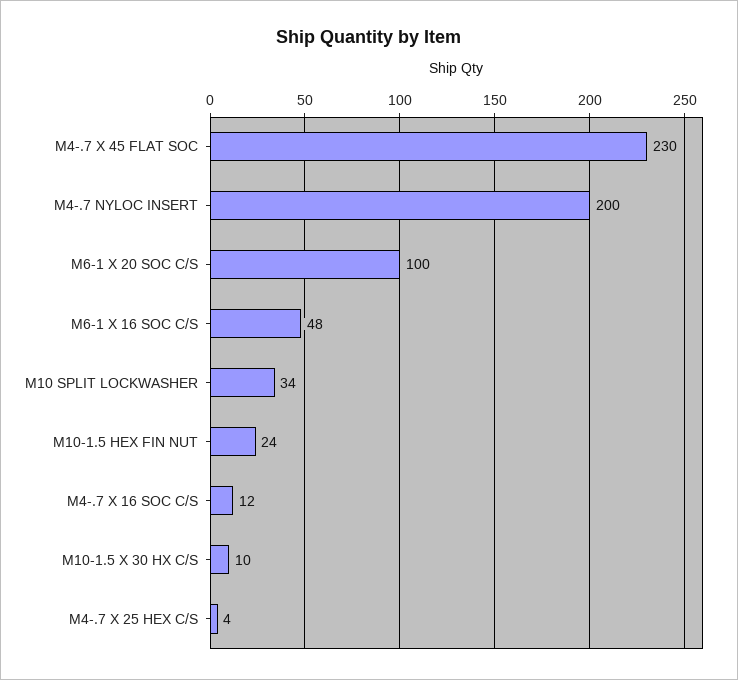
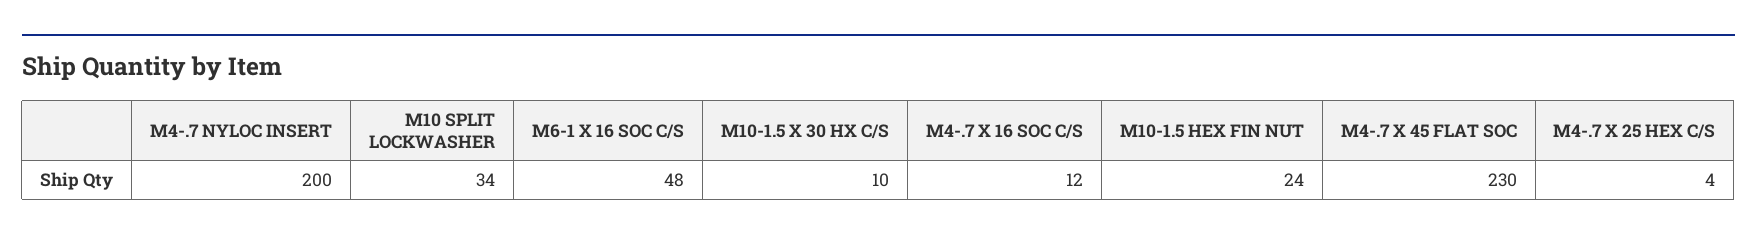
  {
    "M4-.7 X 45 FLAT SOC": 230,
    "M4-.7 NYLOC INSERT": 200,
-   "M6-1 X 20 SOC C/S": 100,
    "M6-1 X 16 SOC C/S": 48,
    "M10 SPLIT LOCKWASHER": 34,
    "M10-1.5 HEX FIN NUT": 24,
    "M4-.7 X 16 SOC C/S": 12,
    "M10-1.5 X 30 HX C/S": 10,
    "M4-.7 X 25 HEX C/S": 4
  }

